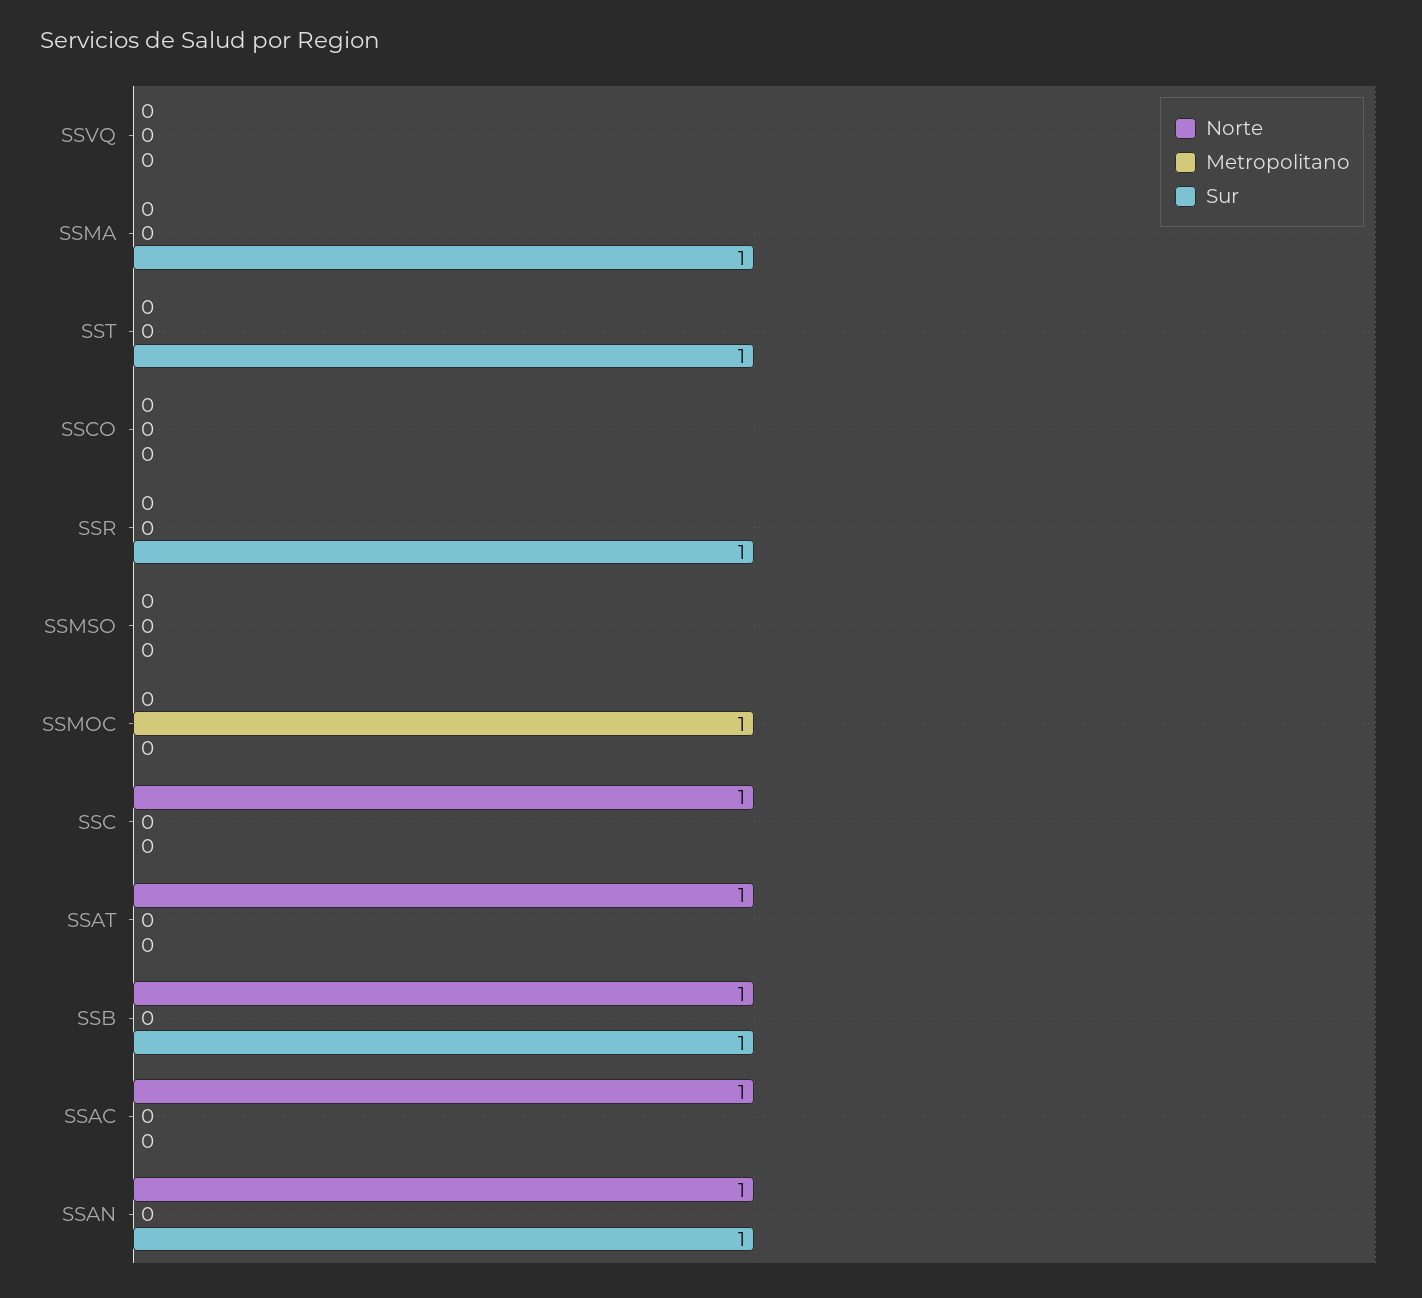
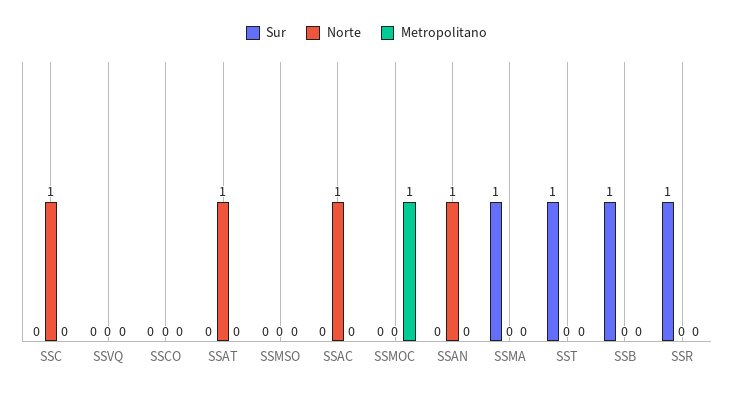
  {
    "Norte": {
      "SSVQ": 0,
      "SSMA": 0,
      "SST": 0,
      "SSCO": 0,
      "SSR": 0,
      "SSMSO": 0,
      "SSMOC": 0,
      "SSC": 1,
      "SSAT": 1,
-     "SSB": 1,
+     "SSB": 0,
      "SSAC": 1,
      "SSAN": 1
    },
    "Metropolitano": {
      "SSVQ": 0,
      "SSMA": 0,
      "SST": 0,
      "SSCO": 0,
      "SSR": 0,
      "SSMSO": 0,
      "SSMOC": 1,
      "SSC": 0,
      "SSAT": 0,
      "SSB": 0,
      "SSAC": 0,
      "SSAN": 0
    },
    "Sur": {
      "SSVQ": 0,
      "SSMA": 1,
      "SST": 1,
      "SSCO": 0,
      "SSR": 1,
      "SSMSO": 0,
      "SSMOC": 0,
      "SSC": 0,
      "SSAT": 0,
      "SSB": 1,
      "SSAC": 0,
-     "SSAN": 1
+     "SSAN": 0
    }
  }

